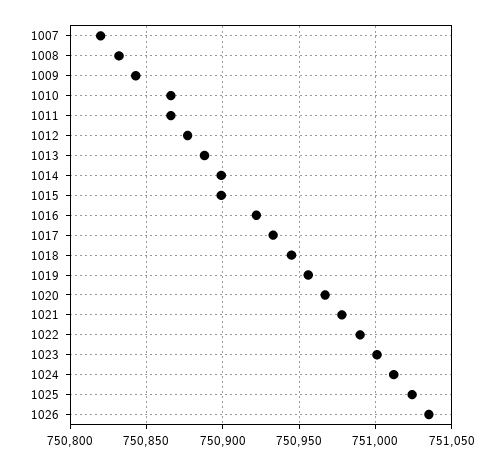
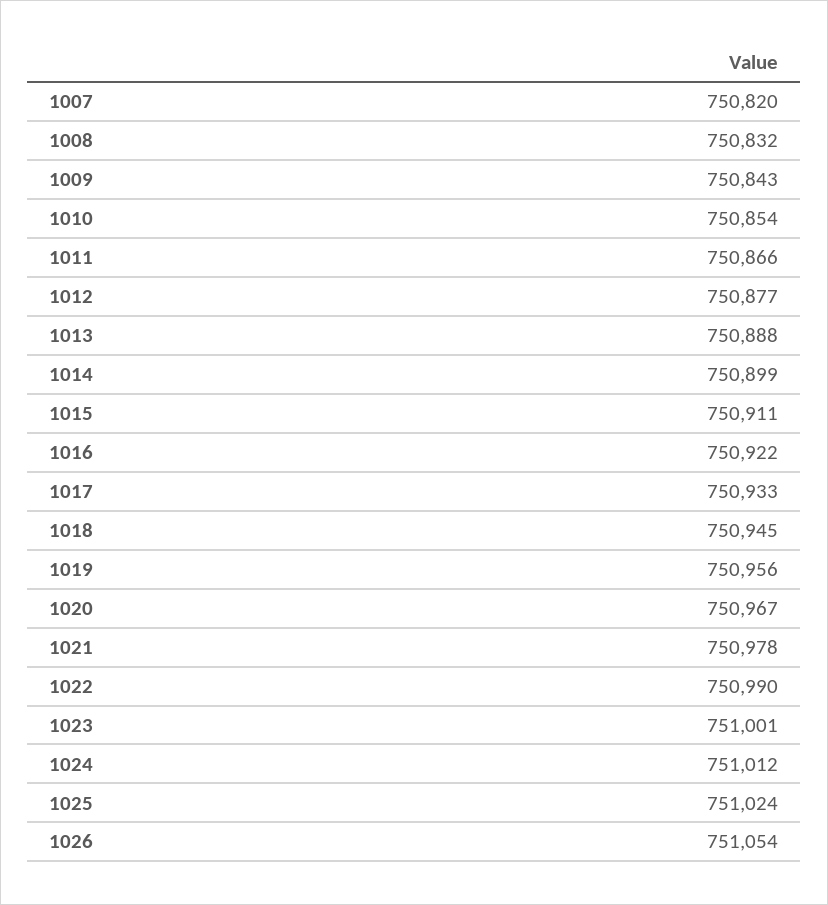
  {
    "1007": 750820,
    "1008": 750832,
    "1009": 750843,
-   "1010": 750865,
+   "1010": 750854,
    "1011": 750866,
    "1012": 750877,
    "1013": 750888,
    "1014": 750899,
-   "1015": 750900,
+   "1015": 750911,
    "1016": 750922,
    "1017": 750933,
    "1018": 750945,
    "1019": 750956,
    "1020": 750967,
    "1021": 750978,
    "1022": 750990,
    "1023": 751001,
    "1024": 751012,
    "1025": 751024,
-   "1026": 751035
+   "1026": 751054
  }

